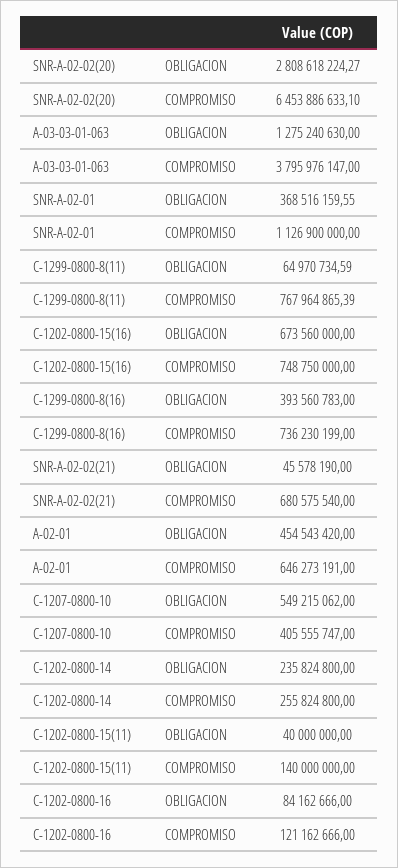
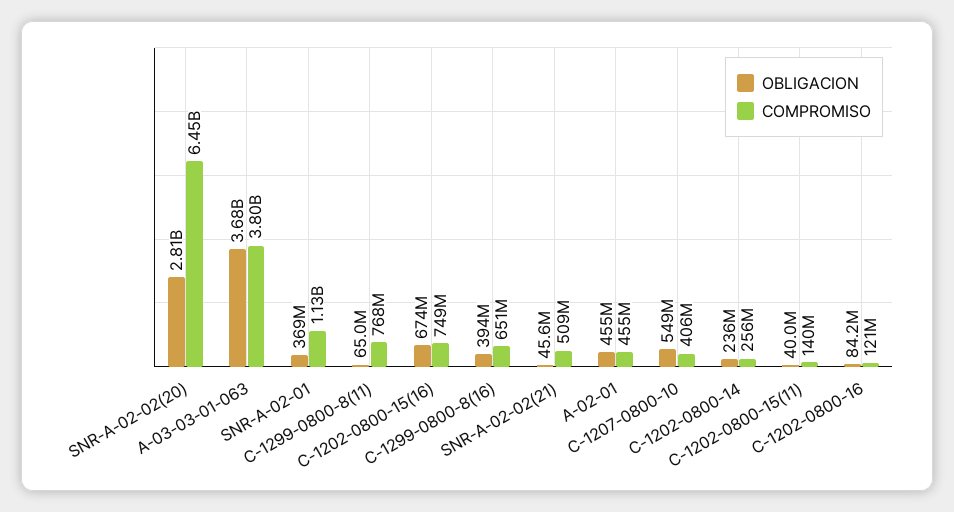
  {
    "OBLIGACION": {
      "SNR-A-02-02(20)": 2808618224.27,
-     "A-03-03-01-063": 1275240630,
+     "A-03-03-01-063": 3680000000,
      "SNR-A-02-01": 368516159.55,
      "C-1299-0800-8(11)": 64970734.59,
      "C-1202-0800-15(16)": 673560000,
      "C-1299-0800-8(16)": 393560783,
      "SNR-A-02-02(21)": 45578190,
      "A-02-01": 454543420,
      "C-1207-0800-10": 549215062,
      "C-1202-0800-14": 235824800,
      "C-1202-0800-15(11)": 40000000,
      "C-1202-0800-16": 84162666
    },
    "COMPROMISO": {
      "SNR-A-02-02(20)": 6453886633.1,
      "A-03-03-01-063": 3795976147,
      "SNR-A-02-01": 1126900000,
      "C-1299-0800-8(11)": 767964865.39,
      "C-1202-0800-15(16)": 748750000,
-     "C-1299-0800-8(16)": 736230199,
+     "C-1299-0800-8(16)": 651000000,
-     "SNR-A-02-02(21)": 680575540,
+     "SNR-A-02-02(21)": 509000000,
-     "A-02-01": 646273191,
+     "A-02-01": 455000000,
      "C-1207-0800-10": 405555747,
      "C-1202-0800-14": 255824800,
      "C-1202-0800-15(11)": 140000000,
      "C-1202-0800-16": 121162666
    }
  }

